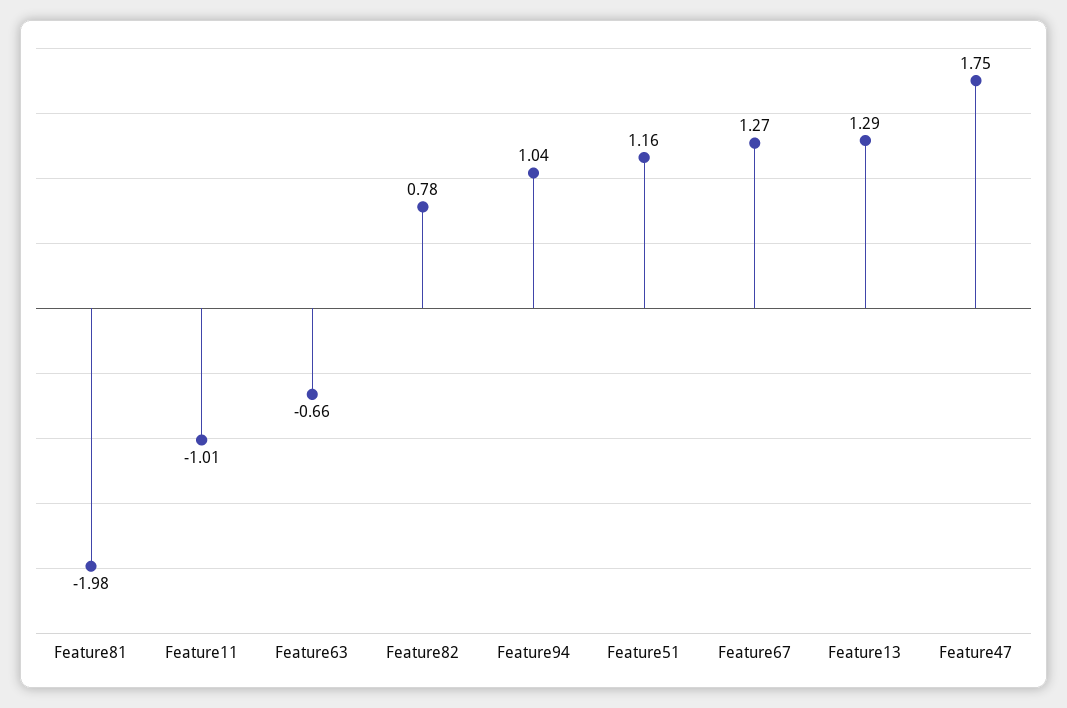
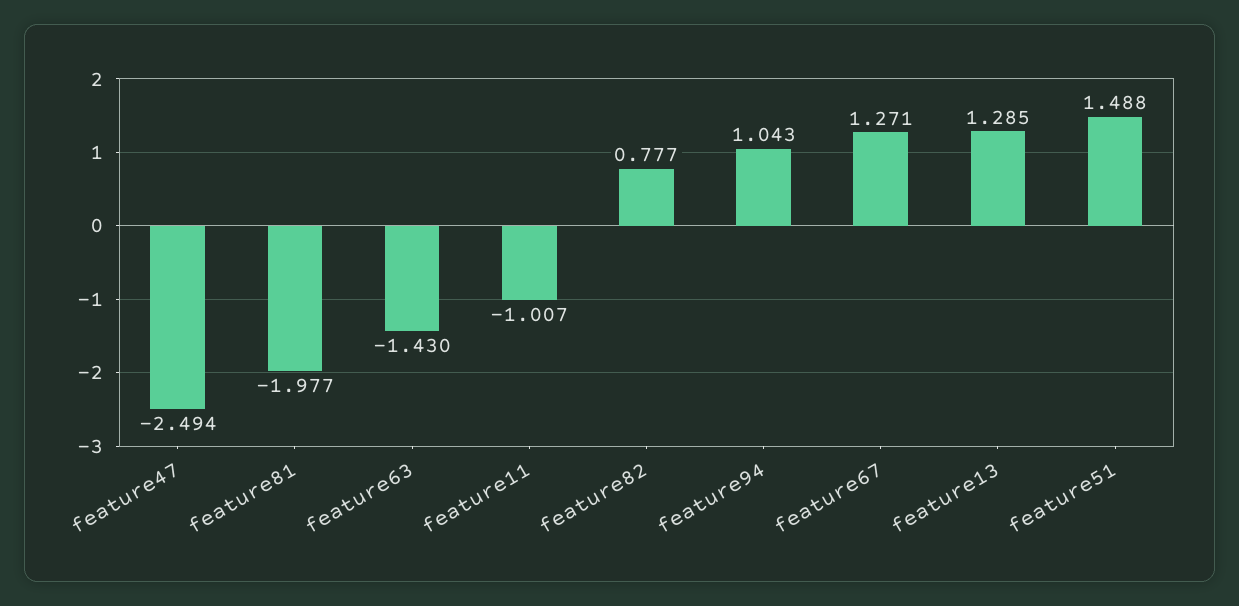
  {
    "Feature81": -1.977,
    "Feature11": -1.007,
-   "Feature63": -0.66,
+   "Feature63": -1.43,
    "Feature82": 0.777,
    "Feature94": 1.043,
-   "Feature51": 1.16,
+   "Feature51": 1.488,
    "Feature67": 1.271,
    "Feature13": 1.285,
-   "Feature47": 1.75
+   "Feature47": -2.494
  }

